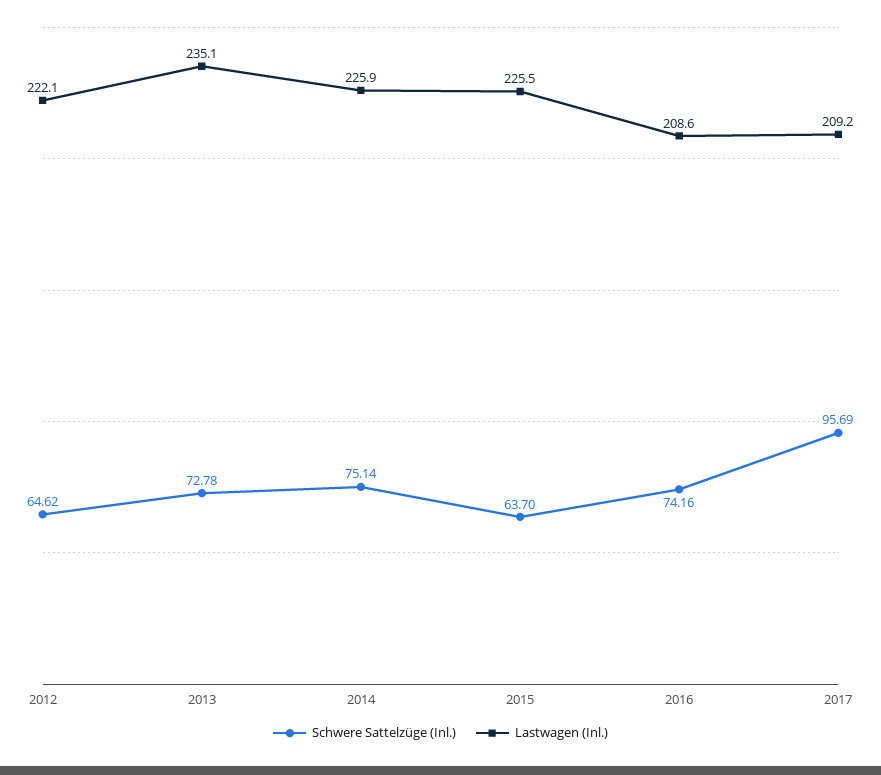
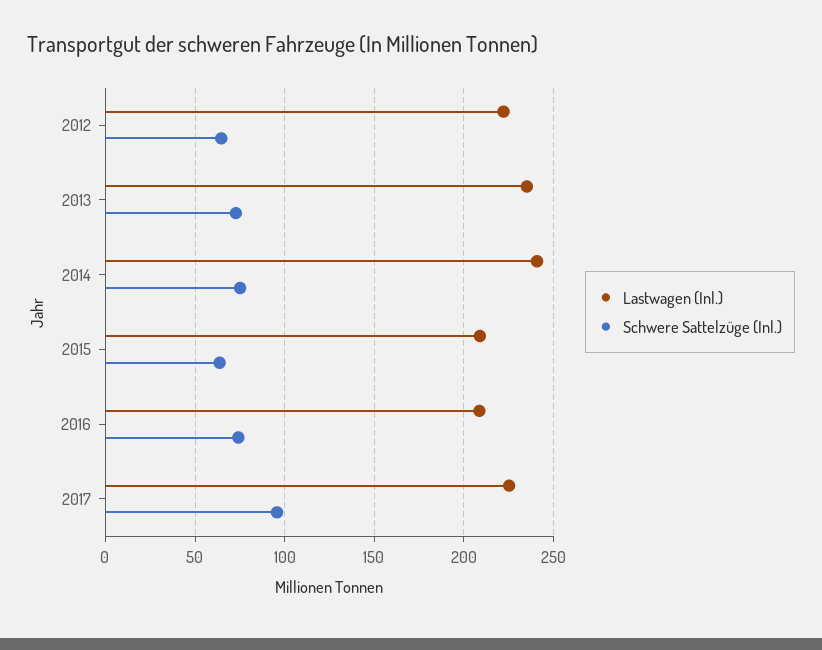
  {
    "Schwere Sattelzüge (Inl.)": {
      "2012": 64.62,
      "2013": 72.78,
      "2014": 75.14,
      "2015": 63.7,
      "2016": 74.16,
      "2017": 95.69
    },
    "Lastwagen (Inl.)": {
      "2012": 222.1,
      "2013": 235.1,
-     "2014": 225.9,
+     "2014": 240,
-     "2015": 225.5,
+     "2015": 210,
      "2016": 208.6,
-     "2017": 209.2
+     "2017": 225
    }
  }

